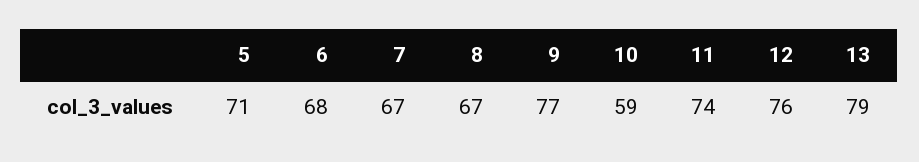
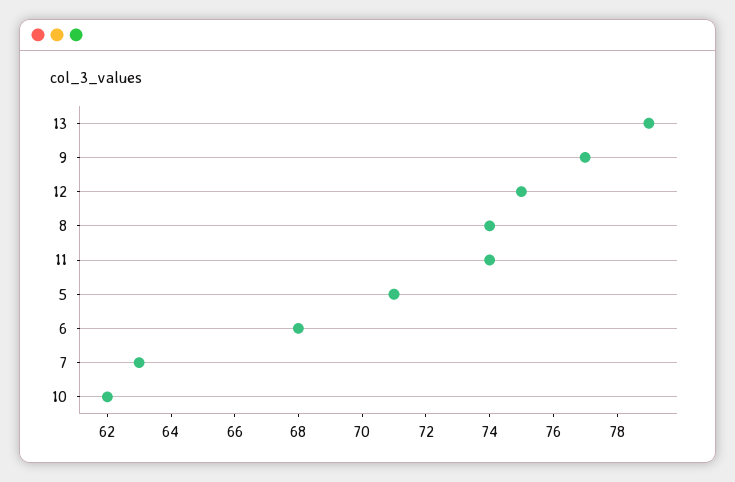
  {
    "5": 71,
    "6": 68,
-   "7": 67,
+   "7": 63,
-   "8": 67,
+   "8": 74,
    "9": 77,
-   "10": 59,
+   "10": 62,
    "11": 74,
-   "12": 76,
+   "12": 75,
    "13": 79
  }

